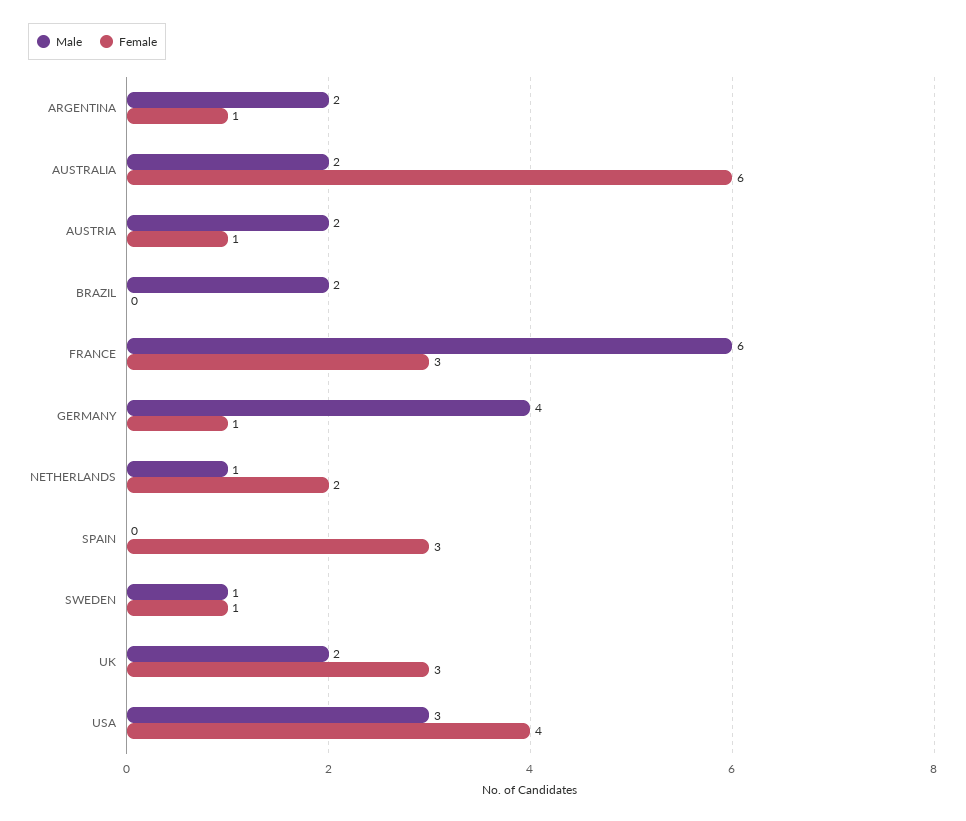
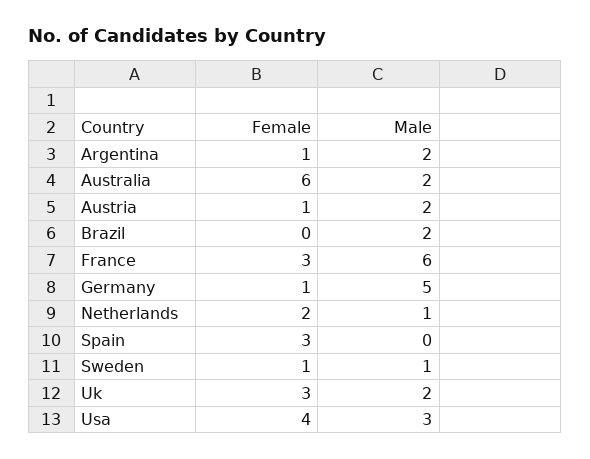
  {
    "Male": {
      "ARGENTINA": 2,
      "AUSTRALIA": 2,
      "AUSTRIA": 2,
      "BRAZIL": 2,
      "FRANCE": 6,
-     "GERMANY": 4,
+     "GERMANY": 5,
      "NETHERLANDS": 1,
      "SPAIN": 0,
      "SWEDEN": 1,
      "UK": 2,
      "USA": 3
    },
    "Female": {
      "ARGENTINA": 1,
      "AUSTRALIA": 6,
      "AUSTRIA": 1,
      "BRAZIL": 0,
      "FRANCE": 3,
      "GERMANY": 1,
      "NETHERLANDS": 2,
      "SPAIN": 3,
      "SWEDEN": 1,
      "UK": 3,
      "USA": 4
    }
  }

